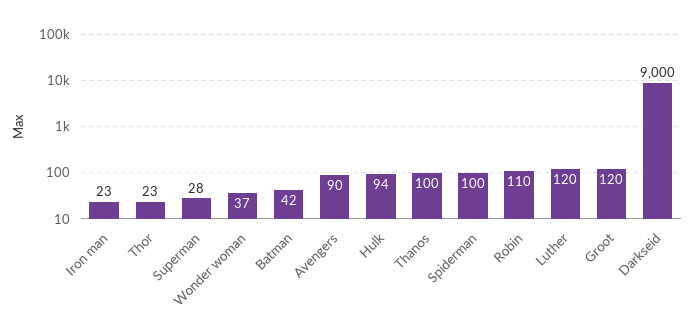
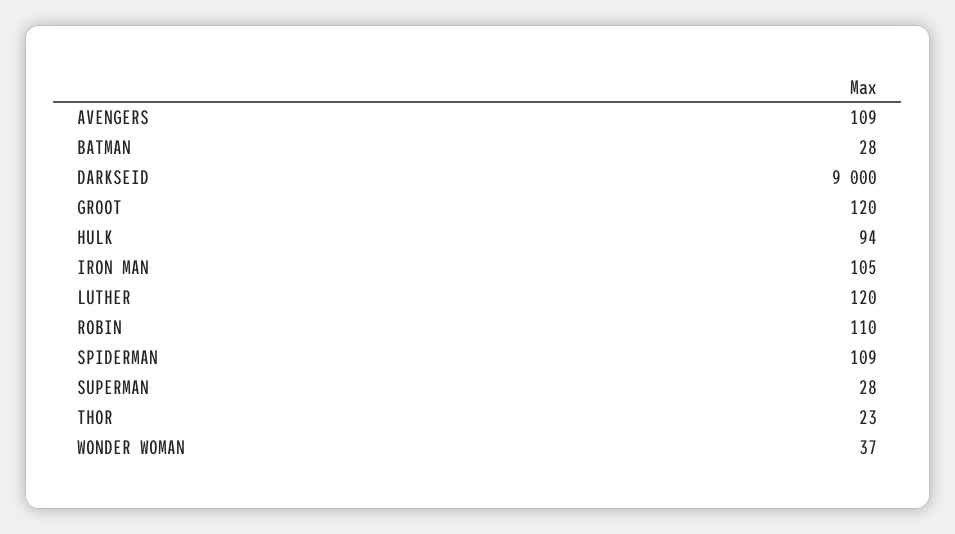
  {
-   "Iron man": 23,
+   "Iron man": 105,
    "Thor": 23,
    "Superman": 28,
    "Wonder woman": 37,
-   "Batman": 42,
+   "Batman": 28,
-   "Avengers": 90,
+   "Avengers": 109,
    "Hulk": 94,
-   "Thanos": 100,
-   "Spiderman": 100,
+   "Spiderman": 109,
    "Robin": 110,
    "Luther": 120,
    "Groot": 120,
    "Darkseid": 9000
  }

